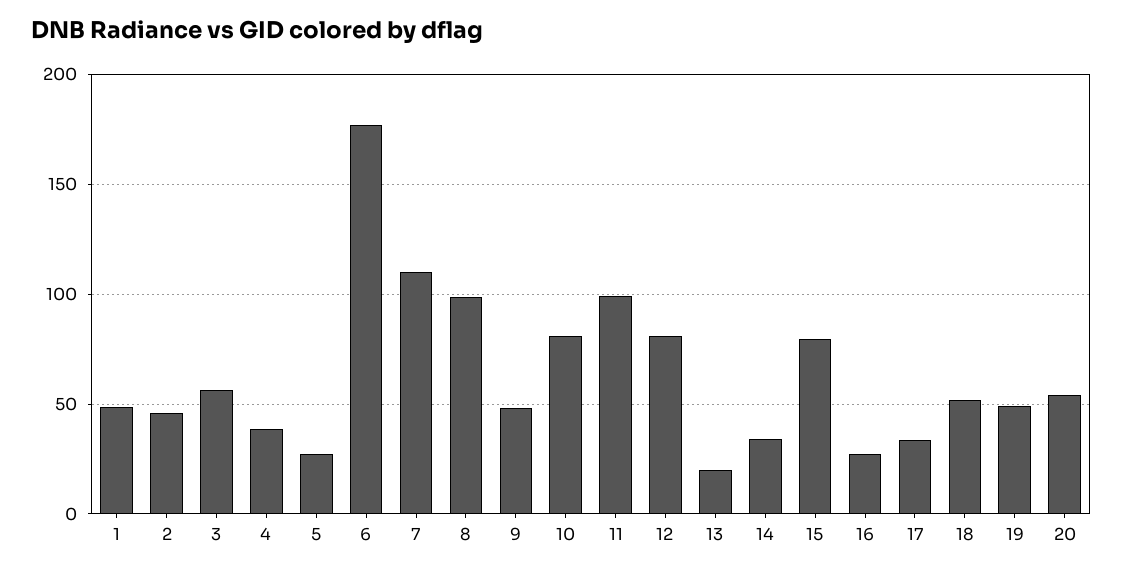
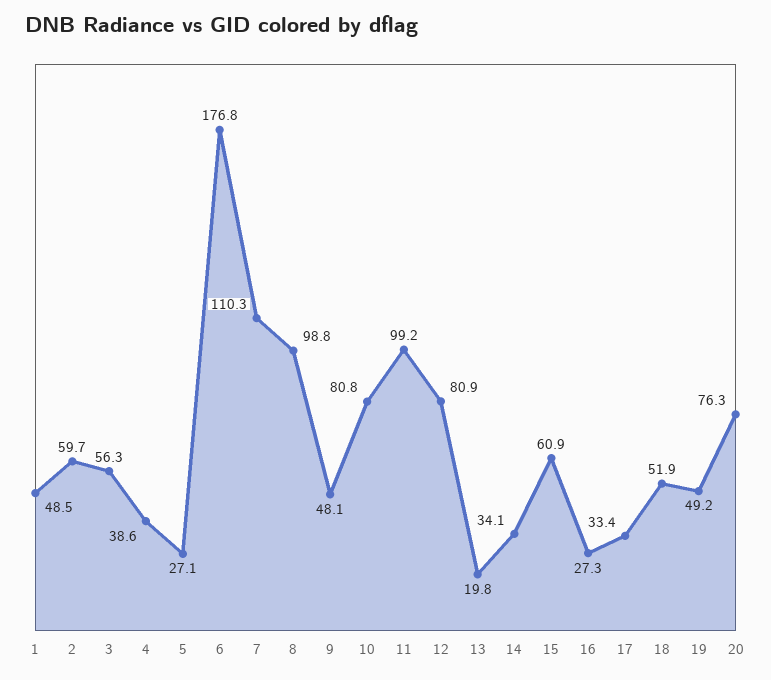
  {
    "1": 48.5,
-   "2": 45,
+   "2": 59.7,
    "3": 56.3,
    "4": 38.6,
    "5": 27.1,
    "6": 176.8,
    "7": 110.3,
    "8": 98.8,
    "9": 48.1,
    "10": 80.8,
    "11": 99.2,
    "12": 80.9,
    "13": 19.8,
    "14": 34.1,
-   "15": 80,
+   "15": 60.9,
    "16": 27.3,
    "17": 33.4,
    "18": 51.9,
    "19": 49.2,
-   "20": 55
+   "20": 76.3
  }

